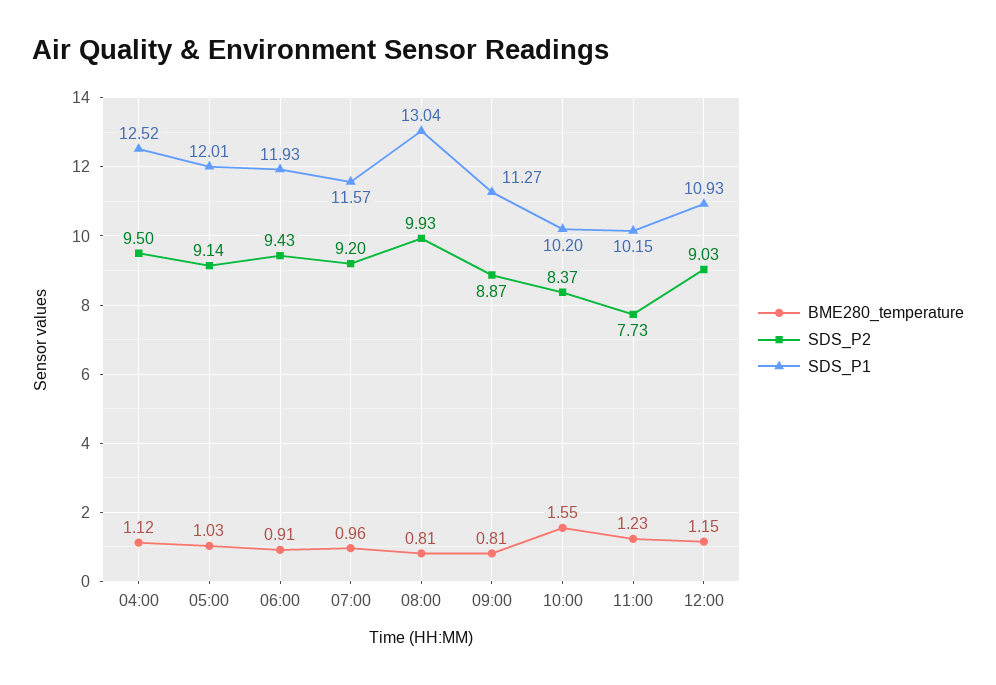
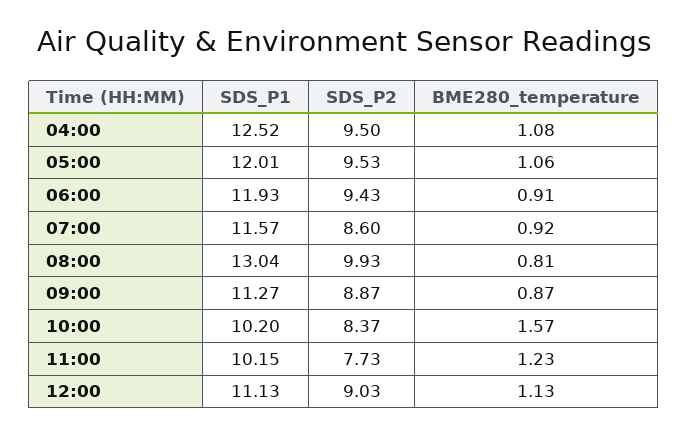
  {
    "BME280_temperature": {
-     "04:00": 1.12,
+     "04:00": 1.08,
-     "05:00": 1.03,
+     "05:00": 1.06,
      "06:00": 0.91,
-     "07:00": 0.96,
+     "07:00": 0.92,
      "08:00": 0.81,
-     "09:00": 0.81,
+     "09:00": 0.87,
-     "10:00": 1.55,
+     "10:00": 1.57,
      "11:00": 1.23,
-     "12:00": 1.15
+     "12:00": 1.13
    },
    "SDS_P2": {
      "04:00": 9.5,
-     "05:00": 9.14,
+     "05:00": 9.53,
      "06:00": 9.43,
-     "07:00": 9.2,
+     "07:00": 8.6,
      "08:00": 9.93,
      "09:00": 8.87,
      "10:00": 8.37,
      "11:00": 7.73,
      "12:00": 9.03
    },
    "SDS_P1": {
      "04:00": 12.52,
      "05:00": 12.01,
      "06:00": 11.93,
      "07:00": 11.57,
      "08:00": 13.04,
      "09:00": 11.27,
      "10:00": 10.2,
      "11:00": 10.15,
-     "12:00": 10.93
+     "12:00": 11.13
    }
  }

